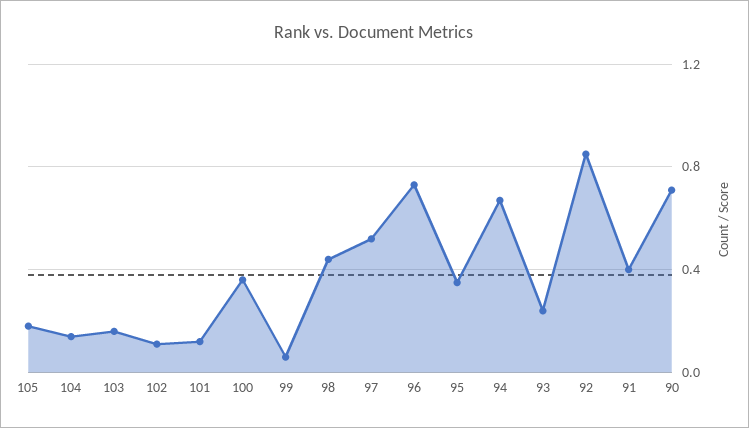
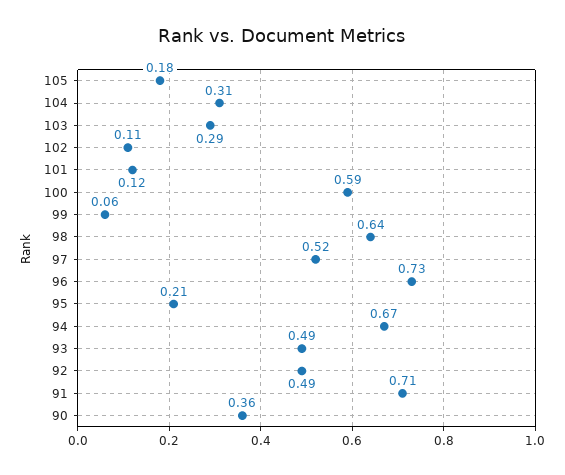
  {
    "105": 0.18,
-   "104": 0.15,
+   "104": 0.31,
-   "103": 0.15,
+   "103": 0.29,
    "102": 0.11,
    "101": 0.12,
-   "100": 0.35,
+   "100": 0.59,
    "99": 0.06,
-   "98": 0.45,
+   "98": 0.64,
    "97": 0.52,
    "96": 0.73,
-   "95": 0.35,
+   "95": 0.21,
    "94": 0.67,
-   "93": 0.25,
+   "93": 0.49,
-   "92": 0.85,
+   "92": 0.49,
-   "91": 0.4,
+   "91": 0.71,
-   "90": 0.7
+   "90": 0.36
  }

